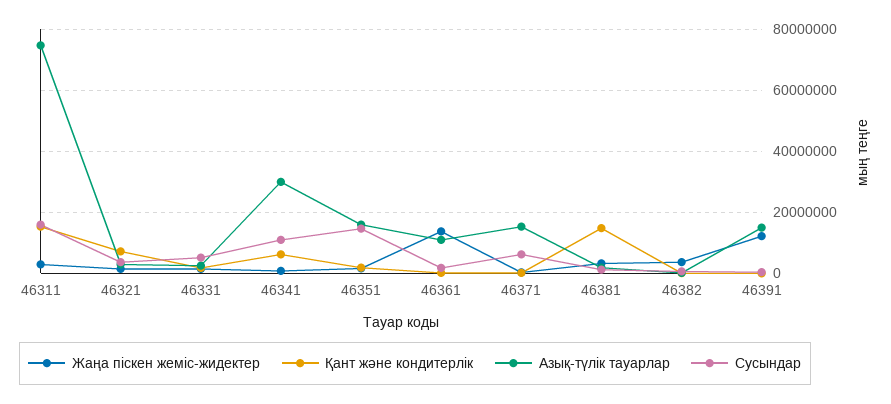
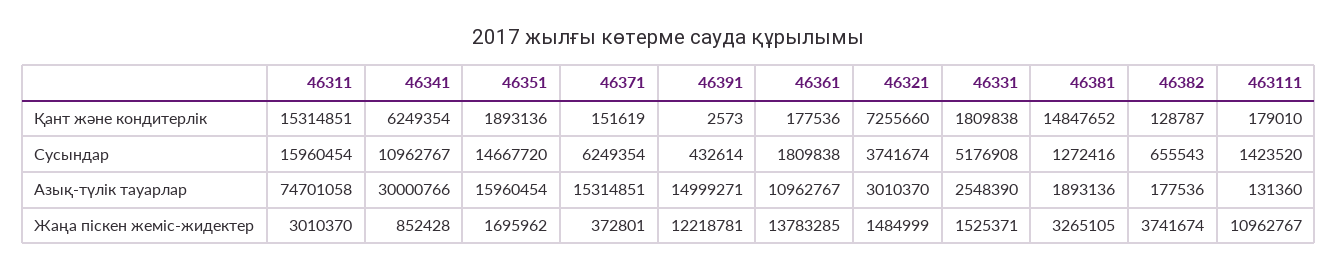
  {
    "Жаңа піскен жеміс-жидектер": {
      "46311": 3010370,
      "46321": 1484999,
      "46331": 1525371,
      "46341": 852428,
      "46351": 1695962,
      "46361": 13783285,
      "46371": 372801,
      "46381": 3265105,
      "46382": 3741674,
-     "46391": 12218781
+     "46391": 12218781,
+     "463111": 10962767
    },
    "Қант және кондитерлік": {
      "46311": 15314851,
      "46321": 7255660,
      "46331": 1809838,
      "46341": 6249354,
      "46351": 1893136,
      "46361": 177536,
      "46371": 151619,
      "46381": 14847652,
      "46382": 128787,
-     "46391": 2573
+     "46391": 2573,
+     "463111": 179010
    },
    "Азық-түлік тауарлар": {
      "46311": 74701058,
      "46321": 3010370,
      "46331": 2548390,
      "46341": 30000766,
      "46351": 15960454,
      "46361": 10962767,
      "46371": 15314851,
      "46381": 1893136,
      "46382": 177536,
-     "46391": 14999271
+     "46391": 14999271,
+     "463111": 131360
    },
    "Сусындар": {
      "46311": 15960454,
      "46321": 3741674,
      "46331": 5176908,
      "46341": 10962767,
      "46351": 14667720,
      "46361": 1809838,
      "46371": 6249354,
      "46381": 1272416,
      "46382": 655543,
-     "46391": 432614
+     "46391": 432614,
+     "463111": 1423520
    }
  }

